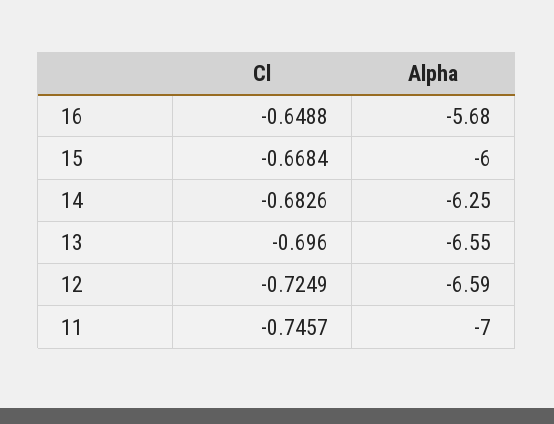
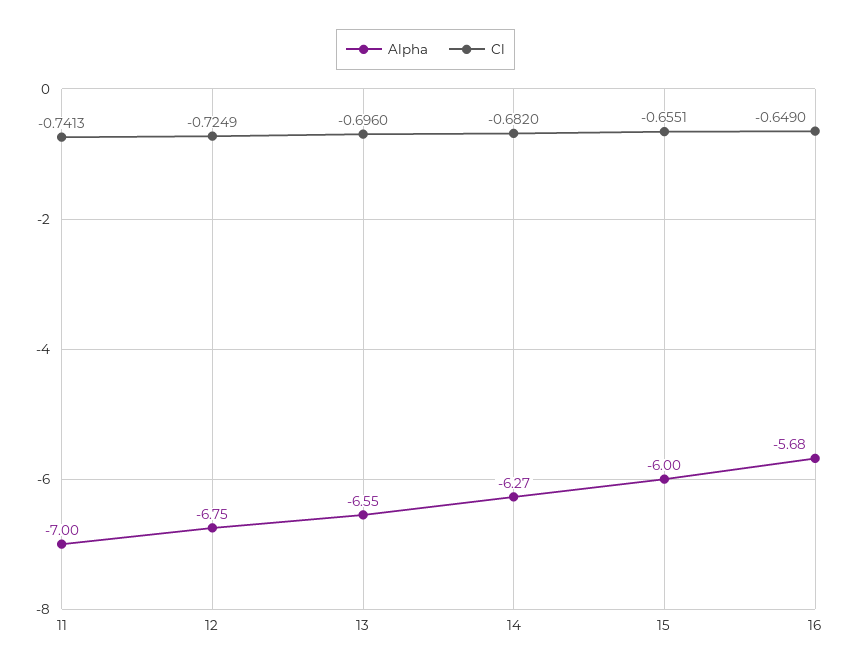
  {
    "Cl": {
-     "16": -0.6488,
+     "16": -0.649,
-     "15": -0.6684,
+     "15": -0.6551,
-     "14": -0.6826,
+     "14": -0.682,
      "13": -0.696,
      "12": -0.7249,
-     "11": -0.7457
+     "11": -0.7413
    },
    "Alpha": {
      "16": -5.68,
      "15": -6,
-     "14": -6.25,
+     "14": -6.27,
      "13": -6.55,
-     "12": -6.59,
+     "12": -6.75,
      "11": -7
    }
  }

